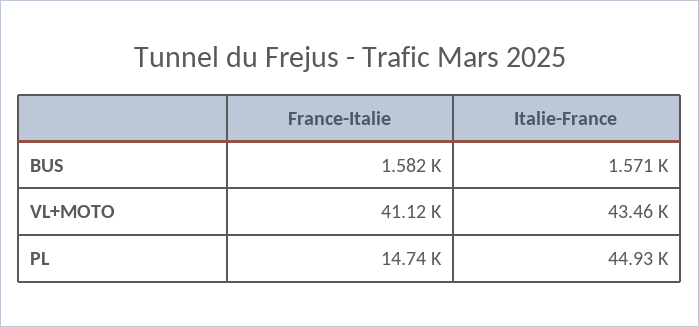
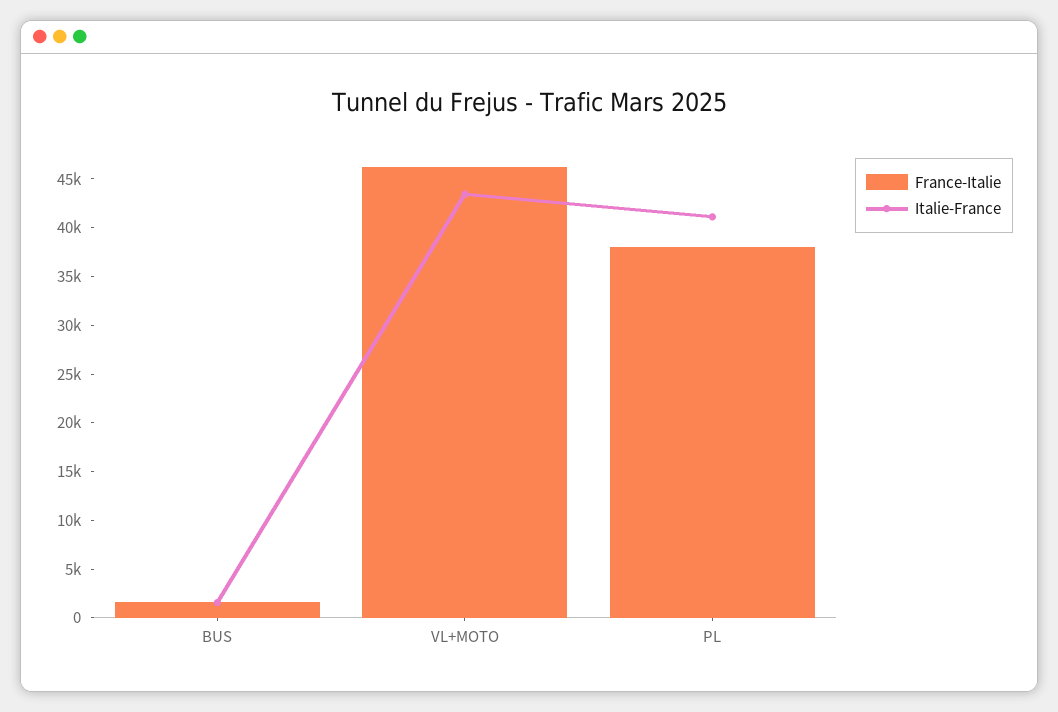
  {
    "France-Italie": {
      "BUS": 1582,
-     "VL+MOTO": 41120,
+     "VL+MOTO": 46000,
-     "PL": 14740
+     "PL": 38000
    },
    "Italie-France": {
      "BUS": 1571,
      "VL+MOTO": 43460,
-     "PL": 44930
+     "PL": 41000
    }
  }

